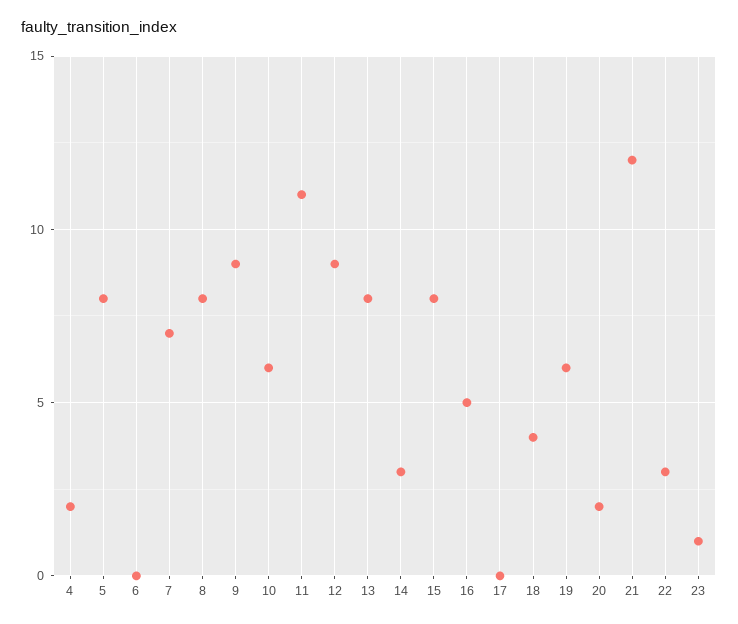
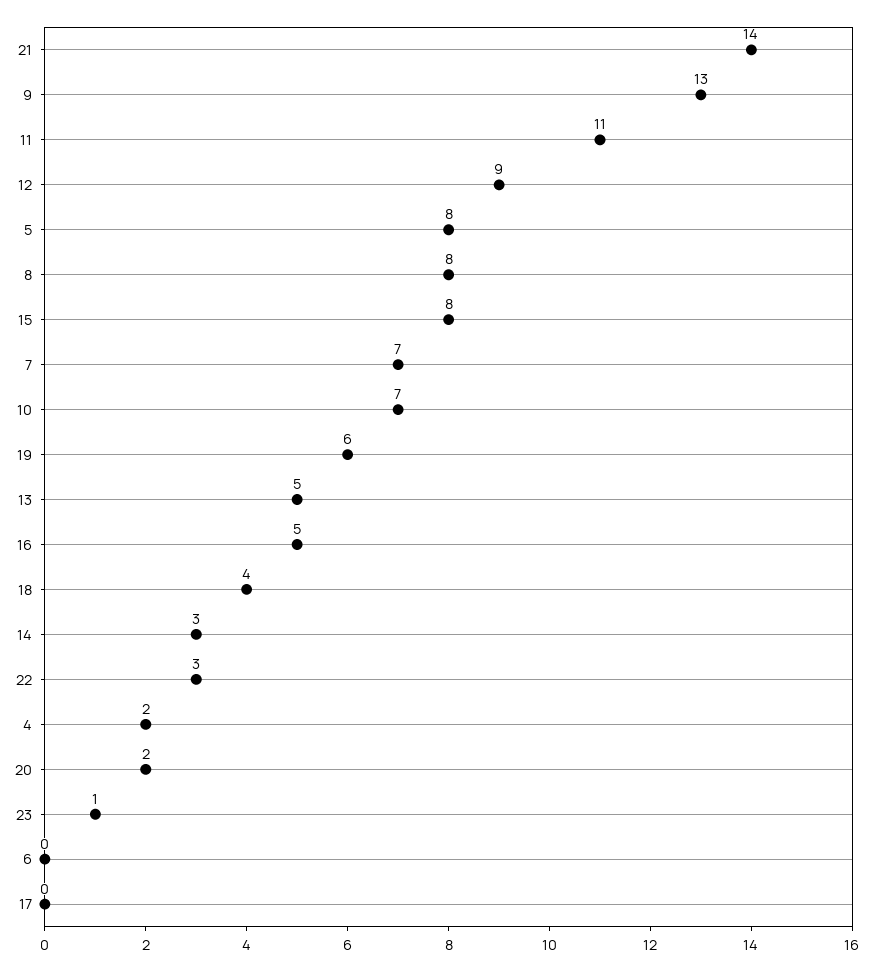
  {
    "4": 2,
    "5": 8,
    "6": 0,
    "7": 7,
    "8": 8,
-   "9": 9,
+   "9": 13,
-   "10": 6,
+   "10": 7,
    "11": 11,
    "12": 9,
-   "13": 8,
+   "13": 5,
    "14": 3,
    "15": 8,
    "16": 5,
    "17": 0,
    "18": 4,
    "19": 6,
    "20": 2,
-   "21": 12,
+   "21": 14,
    "22": 3,
    "23": 1
  }

